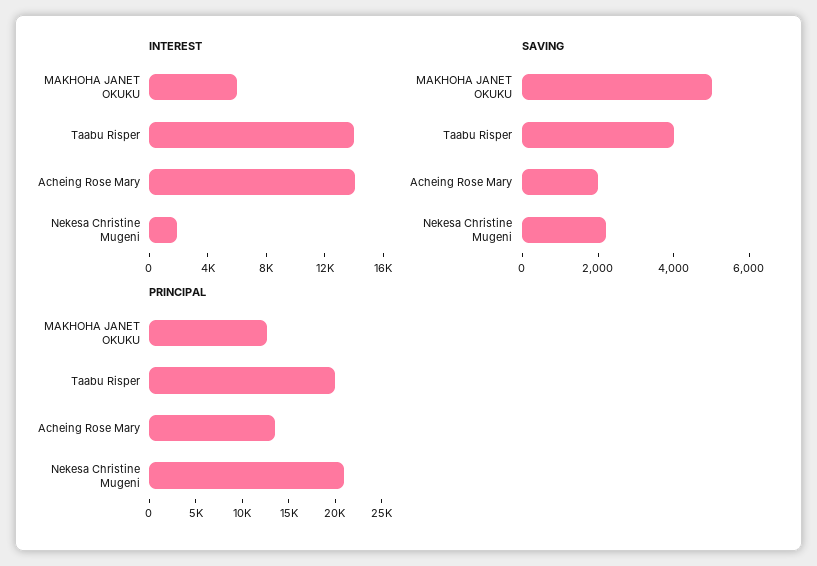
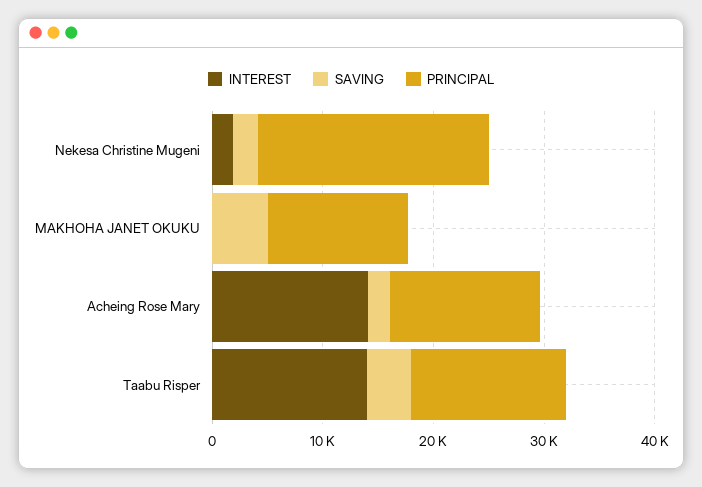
  {
    "INTEREST": {
-     "MAKHOHA JANET OKUKU": 6000,
+     "MAKHOHA JANET OKUKU": 0,
      "Taabu Risper": 14000,
      "Acheing Rose Mary": 14000,
      "Nekesa Christine Mugeni": 2000
    },
    "SAVING": {
      "MAKHOHA JANET OKUKU": 5000,
      "Taabu Risper": 4000,
      "Acheing Rose Mary": 2000,
      "Nekesa Christine Mugeni": 2000
    },
    "PRINCIPAL": {
      "MAKHOHA JANET OKUKU": 13000,
-     "Taabu Risper": 20000,
+     "Taabu Risper": 14000,
      "Acheing Rose Mary": 14000,
      "Nekesa Christine Mugeni": 21000
    }
  }

